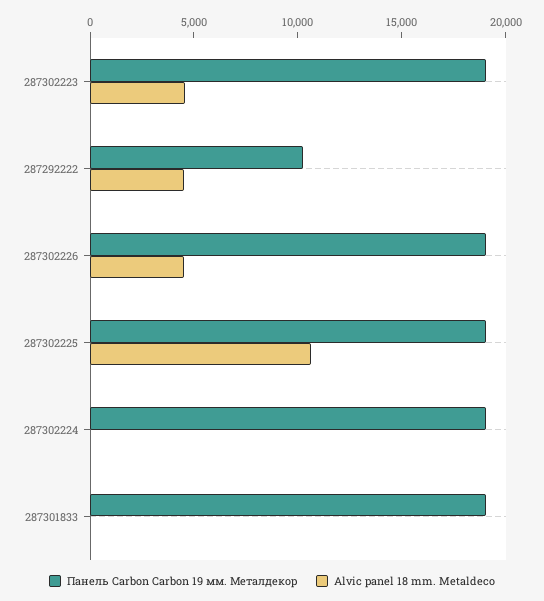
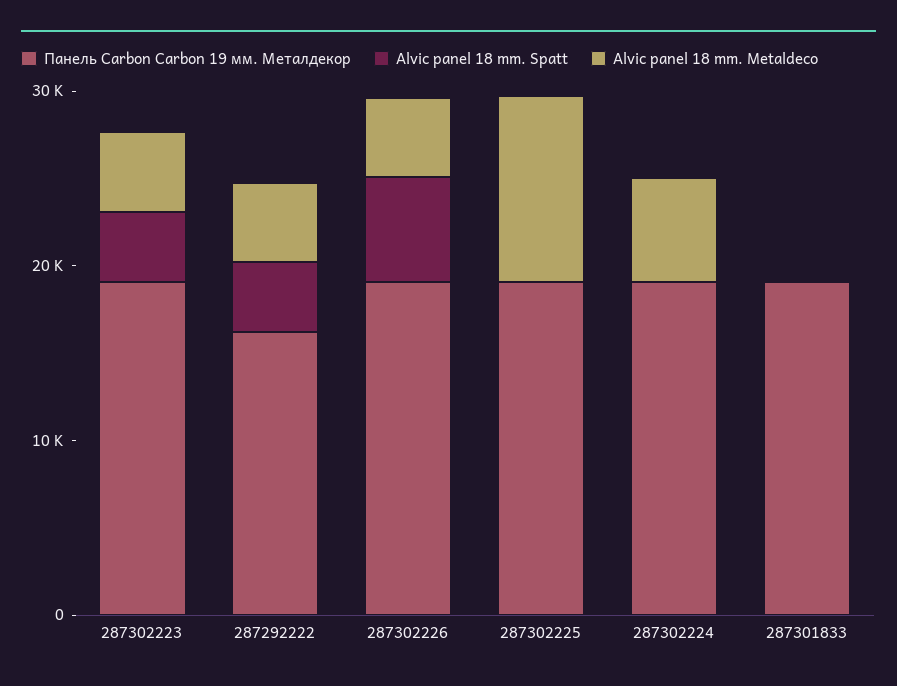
  {
    "Панель Carbon Carbon 19 мм. Металдекор": {
      "287302223": 19000,
-     "287292222": 10000,
+     "287292222": 16000,
      "287302226": 19000,
      "287302225": 19000,
      "287302224": 19000,
      "287301833": 19000
    },
    "Alvic panel 18 mm. Metaldeco": {
      "287302223": 5000,
      "287292222": 5000,
      "287302226": 5000,
      "287302225": 11000,
-     "287302224": 0,
+     "287302224": 6000,
      "287301833": 0
-   }
+   },
+   "Alvic panel 18 mm. Spatt": {
+     "287302223": 4000,
+     "287292222": 4000,
+     "287302226": 6000,
+     "287302225": 0,
+     "287302224": 0,
+     "287301833": 0
+   }
  }

